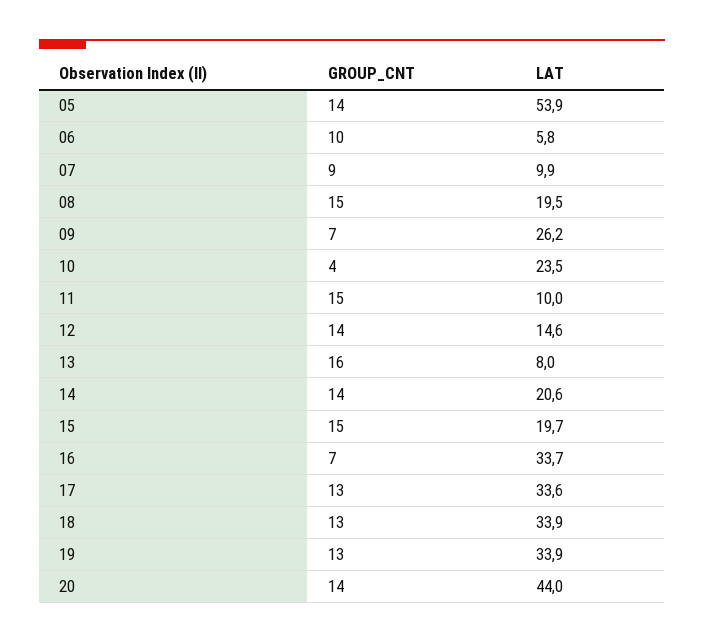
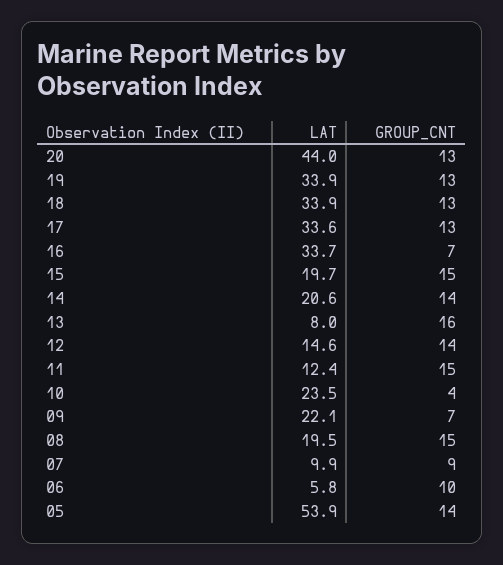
  {
    "GROUP_CNT": {
      "05": 14,
      "06": 10,
      "07": 9,
      "08": 15,
      "09": 7,
      "10": 4,
      "11": 15,
      "12": 14,
      "13": 16,
      "14": 14,
      "15": 15,
      "16": 7,
      "17": 13,
      "18": 13,
      "19": 13,
-     "20": 14
+     "20": 13
    },
    "LAT": {
      "05": 53.9,
      "06": 5.8,
      "07": 9.9,
      "08": 19.5,
-     "09": 26.2,
+     "09": 22.1,
      "10": 23.5,
-     "11": 10,
+     "11": 12.4,
      "12": 14.6,
      "13": 8,
      "14": 20.6,
      "15": 19.7,
      "16": 33.7,
      "17": 33.6,
      "18": 33.9,
      "19": 33.9,
      "20": 44
    }
  }

